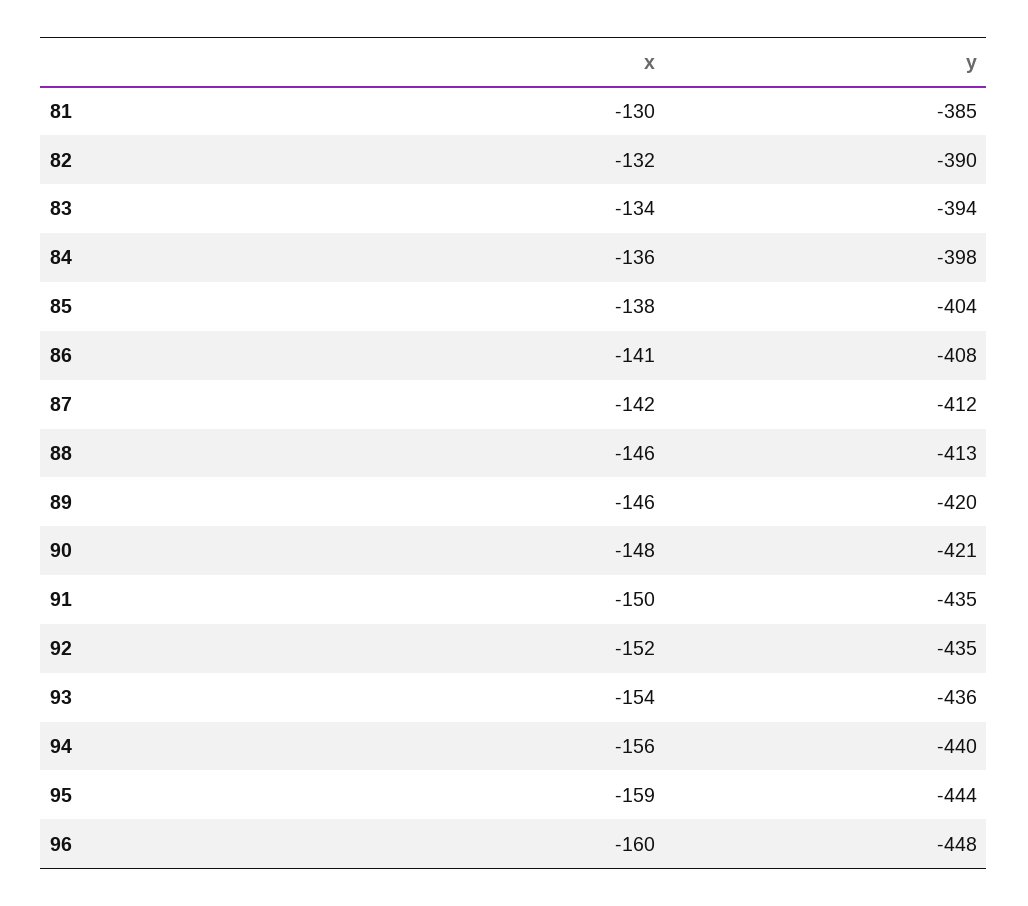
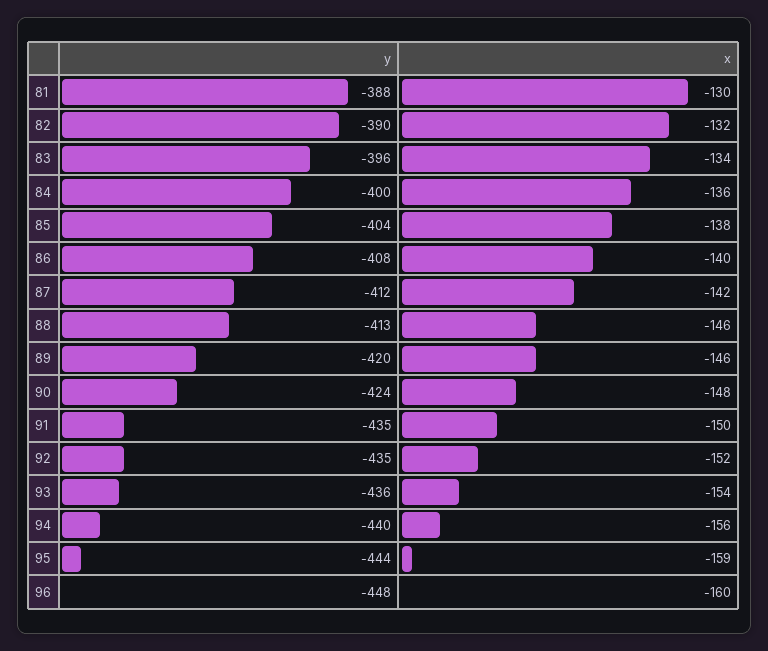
  {
    "x": {
      "81": -130,
      "82": -132,
      "83": -134,
      "84": -136,
      "85": -138,
-     "86": -141,
+     "86": -140,
      "87": -142,
      "88": -146,
      "89": -146,
      "90": -148,
      "91": -150,
      "92": -152,
      "93": -154,
      "94": -156,
      "95": -159,
      "96": -160
    },
    "y": {
-     "81": -385,
+     "81": -388,
      "82": -390,
-     "83": -394,
+     "83": -396,
-     "84": -398,
+     "84": -400,
      "85": -404,
      "86": -408,
      "87": -412,
      "88": -413,
      "89": -420,
-     "90": -421,
+     "90": -424,
      "91": -435,
      "92": -435,
      "93": -436,
      "94": -440,
      "95": -444,
      "96": -448
    }
  }

